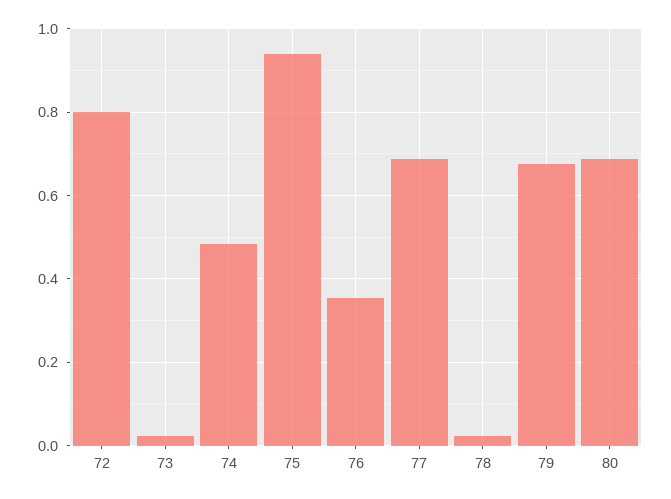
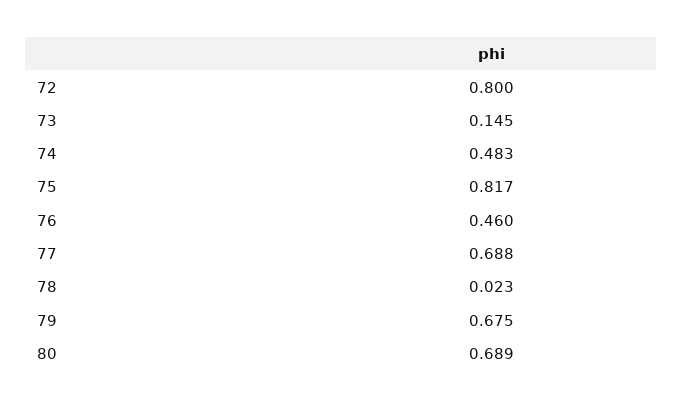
  {
    "72": 0.8,
-   "73": 0.02,
+   "73": 0.145,
    "74": 0.483,
-   "75": 0.94,
+   "75": 0.817,
-   "76": 0.36,
+   "76": 0.46,
    "77": 0.688,
    "78": 0.023,
    "79": 0.675,
    "80": 0.689
  }

